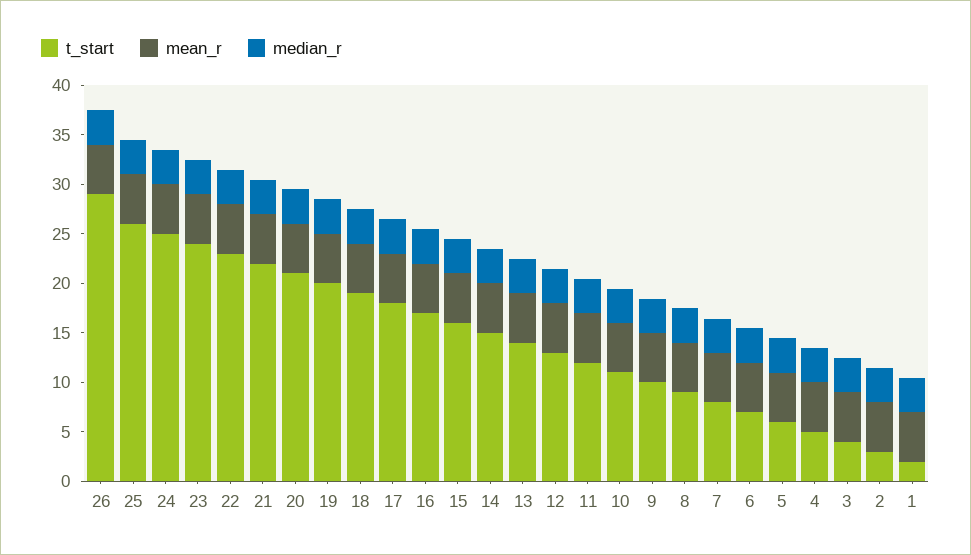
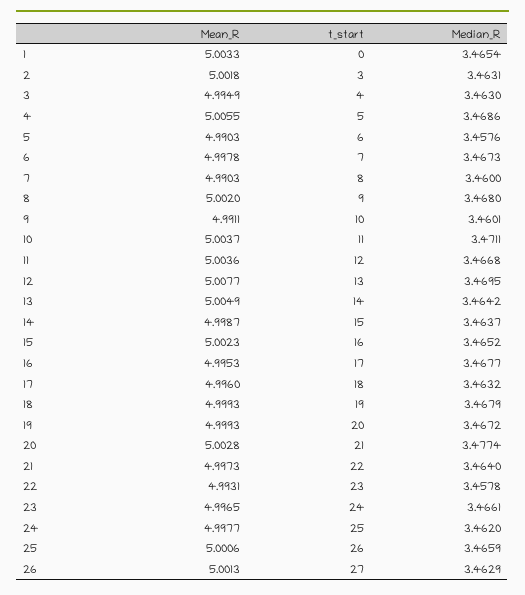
  {
    "t_start": {
-     "26": 29,
+     "26": 27,
      "25": 26,
      "24": 25,
      "23": 24,
      "22": 23,
      "21": 22,
      "20": 21,
      "19": 20,
      "18": 19,
      "17": 18,
      "16": 17,
      "15": 16,
      "14": 15,
      "13": 14,
      "12": 13,
      "11": 12,
      "10": 11,
      "9": 10,
      "8": 9,
      "7": 8,
      "6": 7,
      "5": 6,
      "4": 5,
      "3": 4,
      "2": 3,
-     "1": 2
+     "1": 0
    },
    "mean_r": {
      "26": 5.0013,
      "25": 5.0006,
      "24": 4.9977,
      "23": 4.9965,
      "22": 4.9931,
      "21": 4.9973,
      "20": 5.0028,
      "19": 4.9993,
      "18": 4.9993,
      "17": 4.996,
      "16": 4.9953,
      "15": 5.0023,
      "14": 4.9987,
      "13": 5.0049,
      "12": 5.0077,
      "11": 5.0036,
      "10": 5.0037,
      "9": 4.9911,
      "8": 5.002,
      "7": 4.9903,
      "6": 4.9978,
      "5": 4.9903,
      "4": 5.0055,
      "3": 4.9949,
      "2": 5.0018,
      "1": 5.0033
    },
    "median_r": {
      "26": 3.4629,
      "25": 3.4659,
      "24": 3.462,
      "23": 3.4661,
      "22": 3.4578,
      "21": 3.464,
      "20": 3.4774,
      "19": 3.4672,
      "18": 3.4679,
      "17": 3.4632,
      "16": 3.4677,
      "15": 3.4652,
      "14": 3.4637,
      "13": 3.4642,
      "12": 3.4695,
      "11": 3.4668,
      "10": 3.4711,
      "9": 3.4601,
      "8": 3.468,
      "7": 3.46,
      "6": 3.4673,
      "5": 3.4576,
      "4": 3.4686,
      "3": 3.463,
      "2": 3.4631,
      "1": 3.4654
    }
  }

